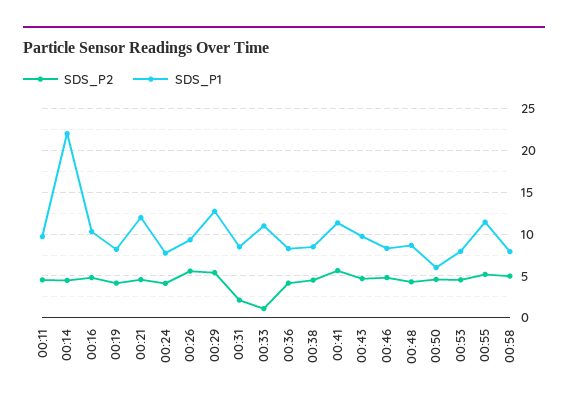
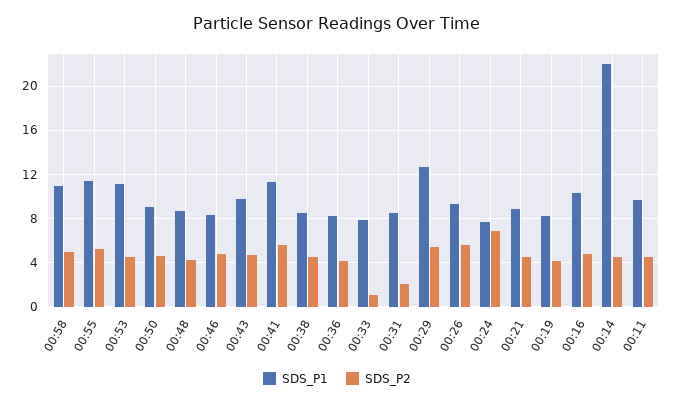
  {
    "SDS_P2": {
      "00:11": 5,
      "00:14": 4,
      "00:16": 5,
      "00:19": 4,
      "00:21": 5,
-     "00:24": 4,
+     "00:24": 7,
      "00:26": 6,
      "00:29": 5,
      "00:31": 2,
      "00:33": 1,
      "00:36": 4,
      "00:38": 5,
      "00:41": 6,
      "00:43": 5,
      "00:46": 5,
      "00:48": 4,
      "00:50": 5,
      "00:53": 5,
      "00:55": 5,
      "00:58": 5
    },
    "SDS_P1": {
      "00:11": 10,
      "00:14": 22,
      "00:16": 10,
      "00:19": 8,
-     "00:21": 12,
+     "00:21": 9,
      "00:24": 8,
      "00:26": 9,
      "00:29": 13,
      "00:31": 8,
-     "00:33": 11,
+     "00:33": 8,
      "00:36": 8,
      "00:38": 8,
      "00:41": 11,
      "00:43": 10,
      "00:46": 8,
      "00:48": 9,
-     "00:50": 6,
+     "00:50": 9,
-     "00:53": 8,
+     "00:53": 11,
      "00:55": 11,
-     "00:58": 8
+     "00:58": 11
    }
  }

